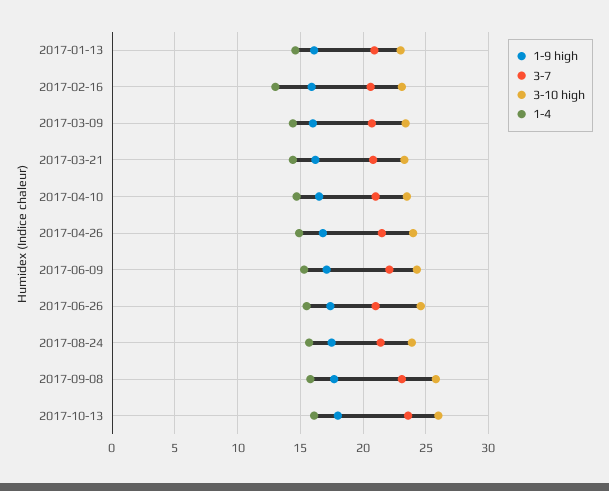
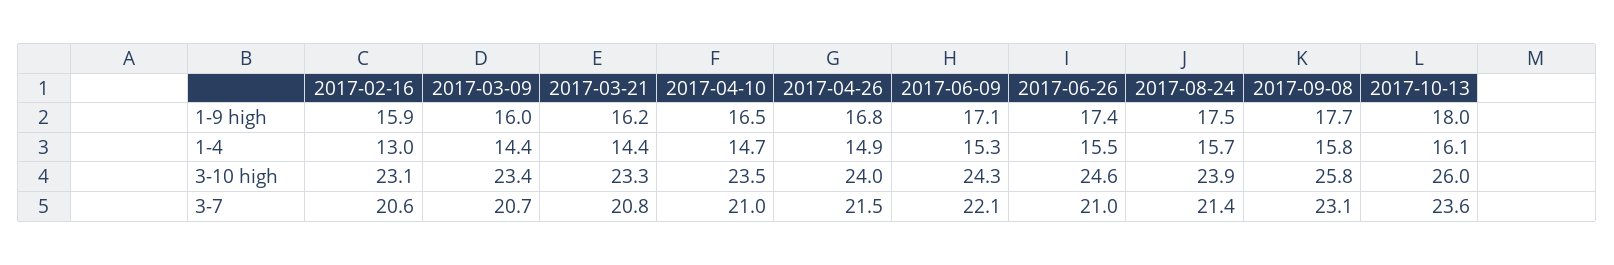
  {
    "1-9 high": {
-     "2017-01-13": 16,
      "2017-02-16": 15.9,
      "2017-03-09": 16,
      "2017-03-21": 16.2,
      "2017-04-10": 16.5,
      "2017-04-26": 16.8,
      "2017-06-09": 17.1,
      "2017-06-26": 17.4,
      "2017-08-24": 17.5,
      "2017-09-08": 17.7,
      "2017-10-13": 18
    },
    "3-7": {
-     "2017-01-13": 21,
      "2017-02-16": 20.6,
      "2017-03-09": 20.7,
      "2017-03-21": 20.8,
      "2017-04-10": 21,
      "2017-04-26": 21.5,
      "2017-06-09": 22.1,
      "2017-06-26": 21,
      "2017-08-24": 21.4,
      "2017-09-08": 23.1,
      "2017-10-13": 23.6
    },
    "3-10 high": {
-     "2017-01-13": 23,
      "2017-02-16": 23.1,
      "2017-03-09": 23.4,
      "2017-03-21": 23.3,
      "2017-04-10": 23.5,
      "2017-04-26": 24,
      "2017-06-09": 24.3,
      "2017-06-26": 24.6,
      "2017-08-24": 23.9,
      "2017-09-08": 25.8,
      "2017-10-13": 26
    },
    "1-4": {
-     "2017-01-13": 14.5,
      "2017-02-16": 13,
      "2017-03-09": 14.4,
      "2017-03-21": 14.4,
      "2017-04-10": 14.7,
      "2017-04-26": 14.9,
      "2017-06-09": 15.3,
      "2017-06-26": 15.5,
      "2017-08-24": 15.7,
      "2017-09-08": 15.8,
      "2017-10-13": 16.1
    }
  }

